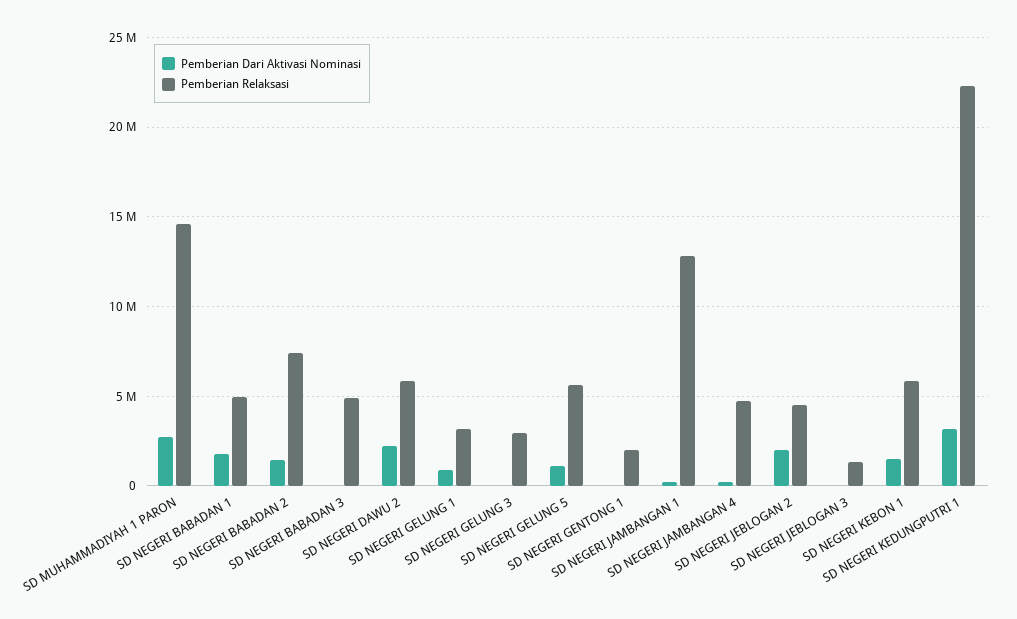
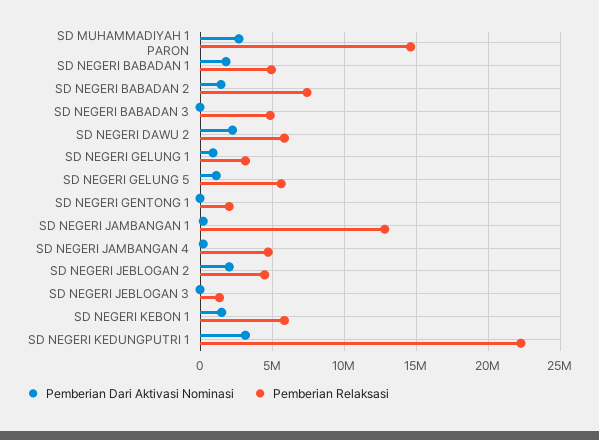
  {
    "Pemberian Dari Aktivasi Nominasi": {
      "SD MUHAMMADIYAH 1 PARON": 2500000,
      "SD NEGERI BABADAN 1": 2000000,
      "SD NEGERI BABADAN 2": 1500000,
      "SD NEGERI BABADAN 3": 0,
      "SD NEGERI DAWU 2": 2500000,
      "SD NEGERI GELUNG 1": 1000000,
-     "SD NEGERI GELUNG 3": 0,
      "SD NEGERI GELUNG 5": 1000000,
      "SD NEGERI GENTONG 1": 0,
      "SD NEGERI JAMBANGAN 1": 0,
      "SD NEGERI JAMBANGAN 4": 0,
      "SD NEGERI JEBLOGAN 2": 2000000,
      "SD NEGERI JEBLOGAN 3": 0,
      "SD NEGERI KEBON 1": 1500000,
      "SD NEGERI KEDUNGPUTRI 1": 3000000
    },
    "Pemberian Relaksasi": {
      "SD MUHAMMADIYAH 1 PARON": 14500000,
      "SD NEGERI BABADAN 1": 5000000,
      "SD NEGERI BABADAN 2": 7500000,
      "SD NEGERI BABADAN 3": 5000000,
      "SD NEGERI DAWU 2": 6000000,
      "SD NEGERI GELUNG 1": 3000000,
-     "SD NEGERI GELUNG 3": 3000000,
      "SD NEGERI GELUNG 5": 5500000,
      "SD NEGERI GENTONG 1": 2000000,
      "SD NEGERI JAMBANGAN 1": 13000000,
      "SD NEGERI JAMBANGAN 4": 4500000,
      "SD NEGERI JEBLOGAN 2": 4500000,
      "SD NEGERI JEBLOGAN 3": 1500000,
      "SD NEGERI KEBON 1": 6000000,
      "SD NEGERI KEDUNGPUTRI 1": 22500000
    }
  }

